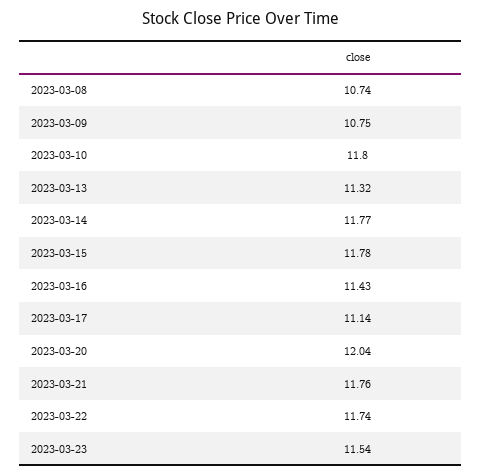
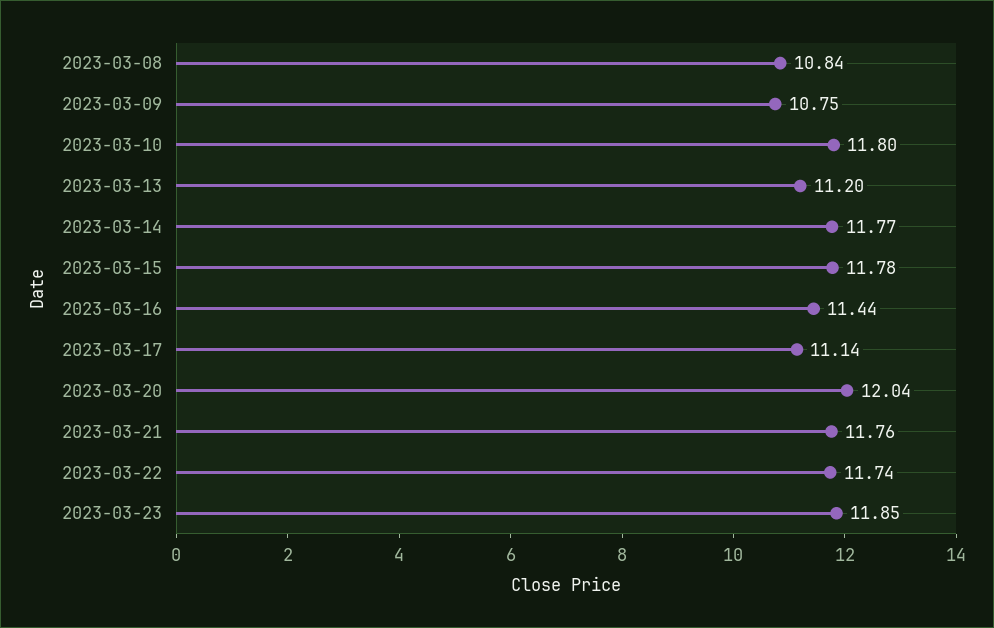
  {
-   "2023-03-08": 10.74,
+   "2023-03-08": 10.84,
    "2023-03-09": 10.75,
    "2023-03-10": 11.8,
-   "2023-03-13": 11.32,
+   "2023-03-13": 11.2,
    "2023-03-14": 11.77,
    "2023-03-15": 11.78,
-   "2023-03-16": 11.43,
+   "2023-03-16": 11.44,
    "2023-03-17": 11.14,
    "2023-03-20": 12.04,
    "2023-03-21": 11.76,
    "2023-03-22": 11.74,
-   "2023-03-23": 11.54
+   "2023-03-23": 11.85
  }

